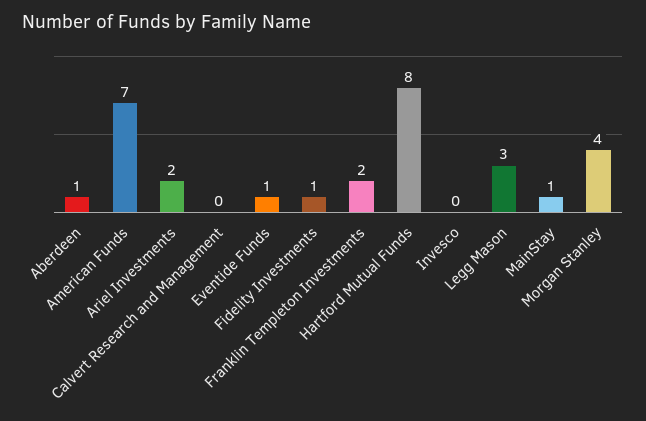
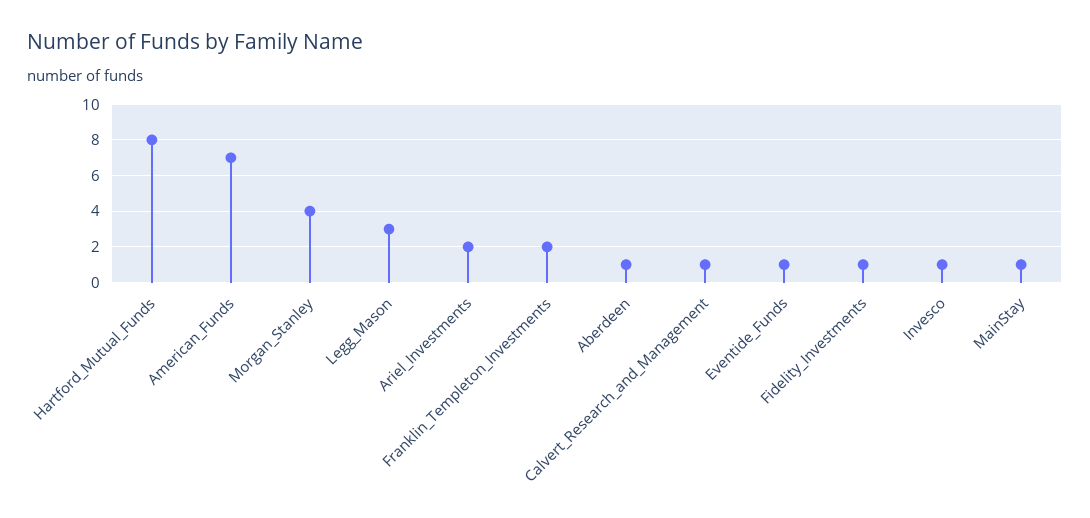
  {
    "Aberdeen": 1,
    "American Funds": 7,
    "Ariel Investments": 2,
-   "Calvert Research and Management": 0,
+   "Calvert Research and Management": 1,
    "Eventide Funds": 1,
    "Fidelity Investments": 1,
    "Franklin Templeton Investments": 2,
    "Hartford Mutual Funds": 8,
-   "Invesco": 0,
+   "Invesco": 1,
    "Legg Mason": 3,
    "MainStay": 1,
    "Morgan Stanley": 4
  }

